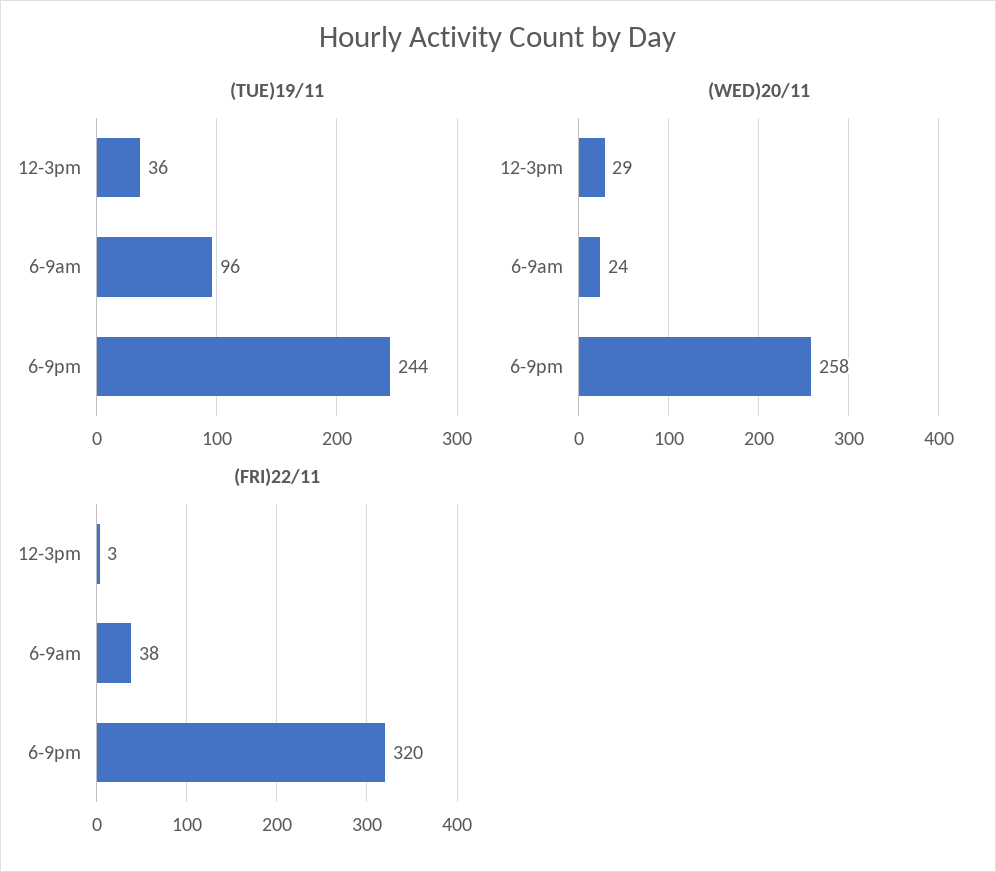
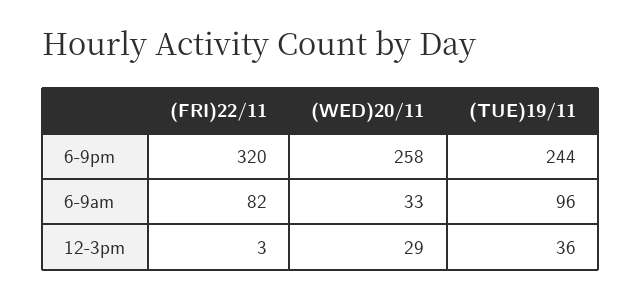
  {
    "(TUE)19/11": {
      "12-3pm": 36,
      "6-9am": 96,
      "6-9pm": 244
    },
    "(WED)20/11": {
      "12-3pm": 29,
-     "6-9am": 24,
+     "6-9am": 33,
      "6-9pm": 258
    },
    "(FRI)22/11": {
      "12-3pm": 3,
-     "6-9am": 38,
+     "6-9am": 82,
      "6-9pm": 320
    }
  }

